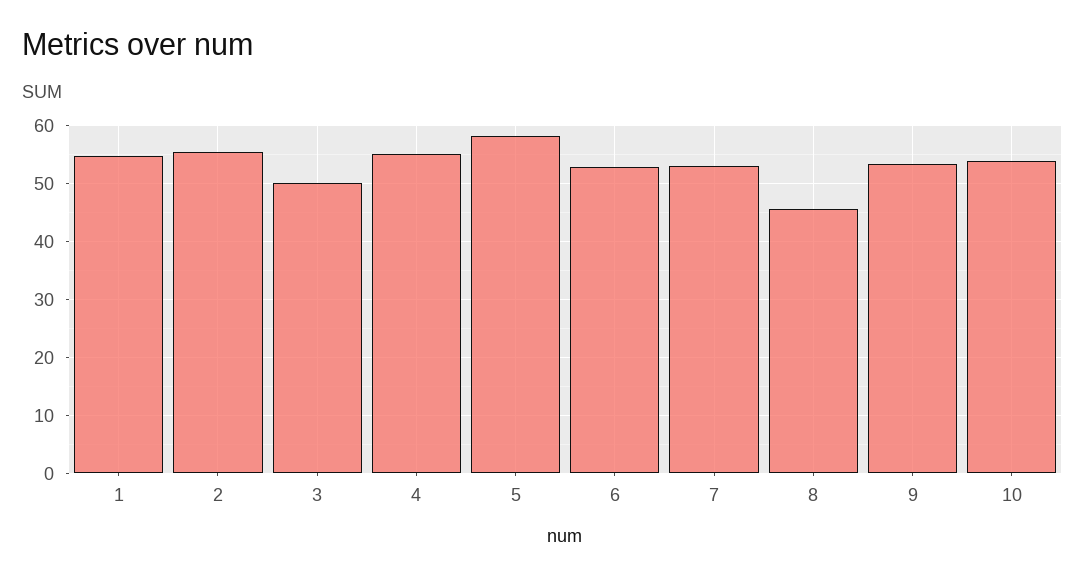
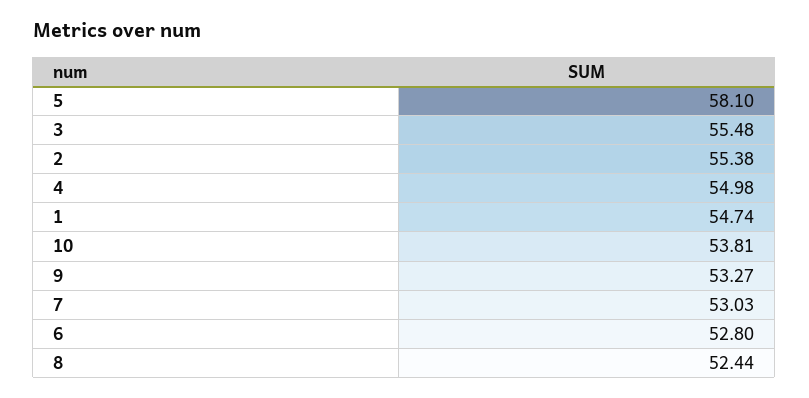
  {
    "1": 54.74,
    "2": 55.38,
-   "3": 50,
+   "3": 55.48,
    "4": 54.98,
    "5": 58.1,
    "6": 52.8,
    "7": 53.03,
-   "8": 46,
+   "8": 52.44,
    "9": 53.27,
    "10": 53.81
  }

